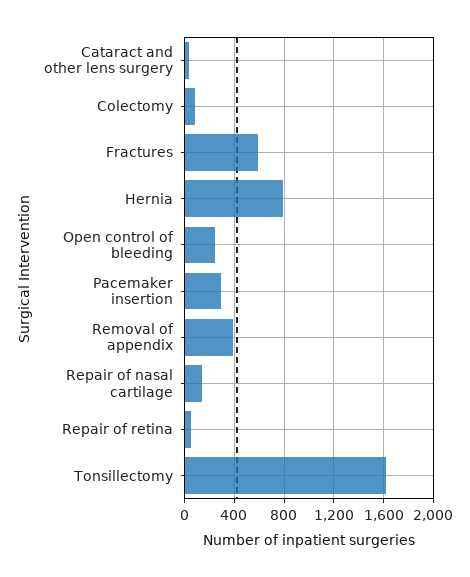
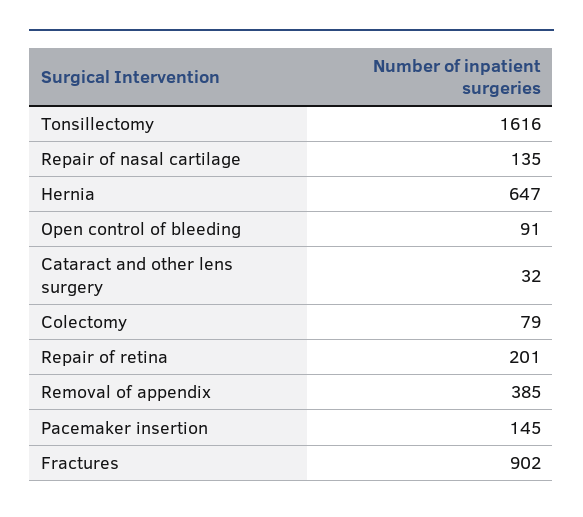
  {
    "Cataract and other lens surgery": 32,
    "Colectomy": 79,
-   "Fractures": 600,
+   "Fractures": 902,
-   "Hernia": 800,
+   "Hernia": 647,
-   "Open control of bleeding": 250,
+   "Open control of bleeding": 91,
-   "Pacemaker insertion": 300,
+   "Pacemaker insertion": 145,
    "Removal of appendix": 385,
    "Repair of nasal cartilage": 135,
-   "Repair of retina": 50,
+   "Repair of retina": 201,
    "Tonsillectomy": 1616
  }

